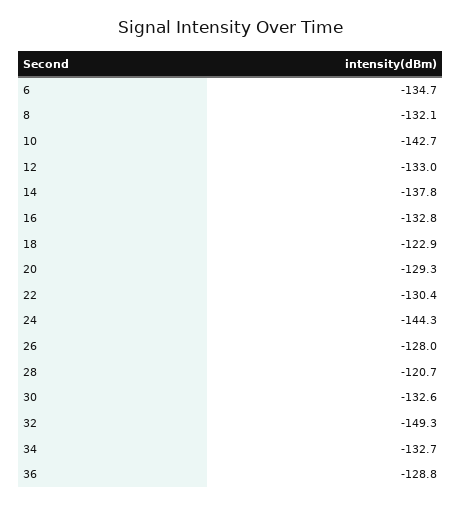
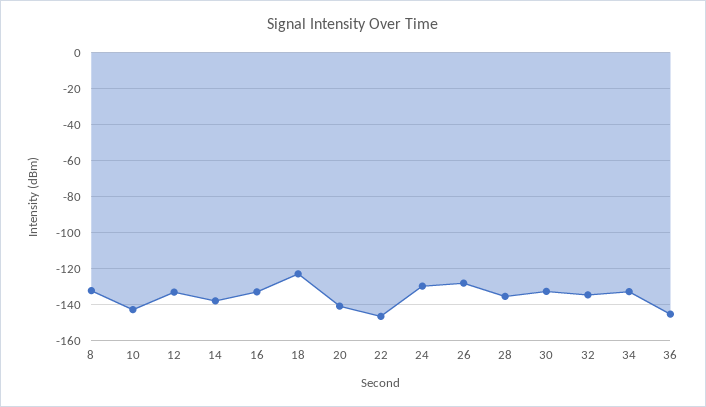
  {
-   "6": -134.7,
    "8": -132.1,
    "10": -142.7,
    "12": -133,
    "14": -137.8,
    "16": -132.8,
    "18": -122.9,
-   "20": -129.3,
+   "20": -140,
-   "22": -130.4,
+   "22": -145,
-   "24": -144.3,
+   "24": -130,
    "26": -128,
-   "28": -120.7,
+   "28": -135,
    "30": -132.6,
-   "32": -149.3,
+   "32": -135,
    "34": -132.7,
-   "36": -128.8
+   "36": -145
  }

